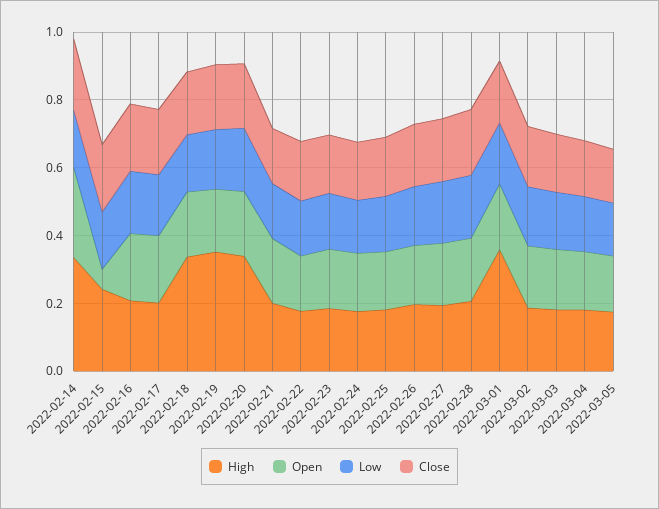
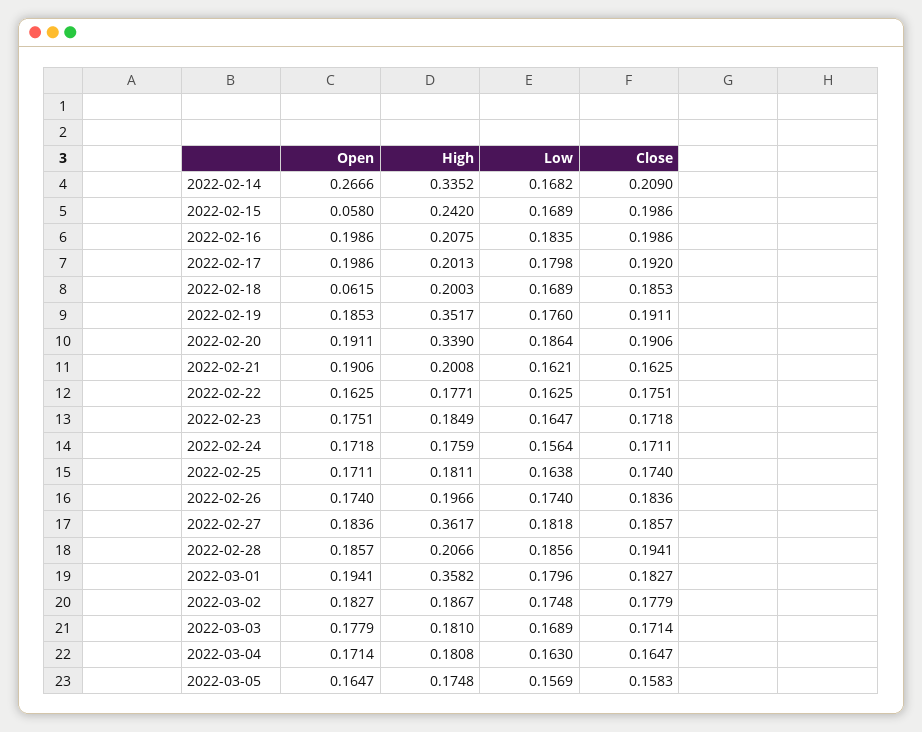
  {
    "High": {
      "2022-02-14": 0.3352,
      "2022-02-15": 0.242,
      "2022-02-16": 0.2075,
      "2022-02-17": 0.2013,
-     "2022-02-18": 0.35,
+     "2022-02-18": 0.2003,
      "2022-02-19": 0.3517,
      "2022-02-20": 0.339,
      "2022-02-21": 0.2008,
      "2022-02-22": 0.1771,
      "2022-02-23": 0.1849,
      "2022-02-24": 0.1759,
      "2022-02-25": 0.1811,
      "2022-02-26": 0.1966,
-     "2022-02-27": 0.2,
+     "2022-02-27": 0.3617,
      "2022-02-28": 0.2066,
      "2022-03-01": 0.3582,
      "2022-03-02": 0.1867,
      "2022-03-03": 0.181,
      "2022-03-04": 0.1808,
      "2022-03-05": 0.1748
    },
    "Open": {
      "2022-02-14": 0.2666,
      "2022-02-15": 0.058,
      "2022-02-16": 0.1986,
      "2022-02-17": 0.1986,
-     "2022-02-18": 0.2,
+     "2022-02-18": 0.0615,
      "2022-02-19": 0.1853,
      "2022-02-20": 0.1911,
      "2022-02-21": 0.1906,
      "2022-02-22": 0.1625,
      "2022-02-23": 0.1751,
      "2022-02-24": 0.1718,
      "2022-02-25": 0.1711,
      "2022-02-26": 0.174,
      "2022-02-27": 0.1836,
      "2022-02-28": 0.1857,
      "2022-03-01": 0.1941,
      "2022-03-02": 0.1827,
      "2022-03-03": 0.1779,
      "2022-03-04": 0.1714,
      "2022-03-05": 0.1647
    },
    "Low": {
      "2022-02-14": 0.1682,
      "2022-02-15": 0.1689,
      "2022-02-16": 0.1835,
      "2022-02-17": 0.1798,
      "2022-02-18": 0.1689,
      "2022-02-19": 0.176,
      "2022-02-20": 0.1864,
      "2022-02-21": 0.1621,
      "2022-02-22": 0.1625,
      "2022-02-23": 0.1647,
      "2022-02-24": 0.1564,
      "2022-02-25": 0.1638,
      "2022-02-26": 0.174,
      "2022-02-27": 0.1818,
      "2022-02-28": 0.1856,
      "2022-03-01": 0.1796,
      "2022-03-02": 0.1748,
      "2022-03-03": 0.1689,
      "2022-03-04": 0.163,
      "2022-03-05": 0.1569
    },
    "Close": {
      "2022-02-14": 0.209,
      "2022-02-15": 0.1986,
      "2022-02-16": 0.1986,
      "2022-02-17": 0.192,
      "2022-02-18": 0.1853,
      "2022-02-19": 0.1911,
      "2022-02-20": 0.1906,
      "2022-02-21": 0.1625,
      "2022-02-22": 0.1751,
      "2022-02-23": 0.1718,
      "2022-02-24": 0.1711,
      "2022-02-25": 0.174,
      "2022-02-26": 0.1836,
      "2022-02-27": 0.1857,
      "2022-02-28": 0.1941,
      "2022-03-01": 0.1827,
      "2022-03-02": 0.1779,
      "2022-03-03": 0.1714,
      "2022-03-04": 0.1647,
      "2022-03-05": 0.1583
    }
  }

